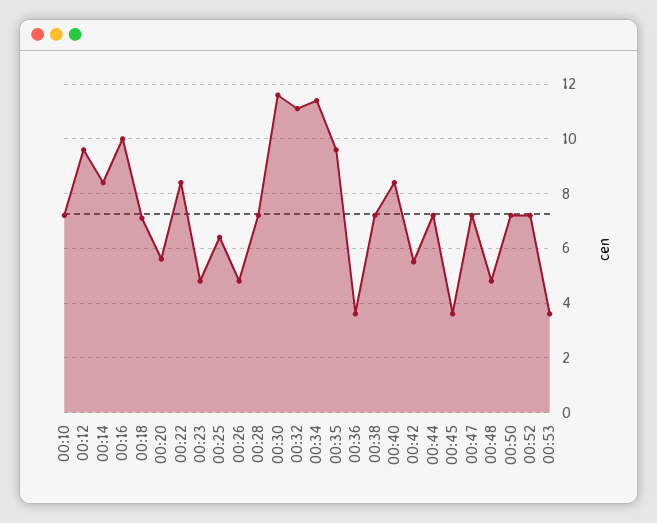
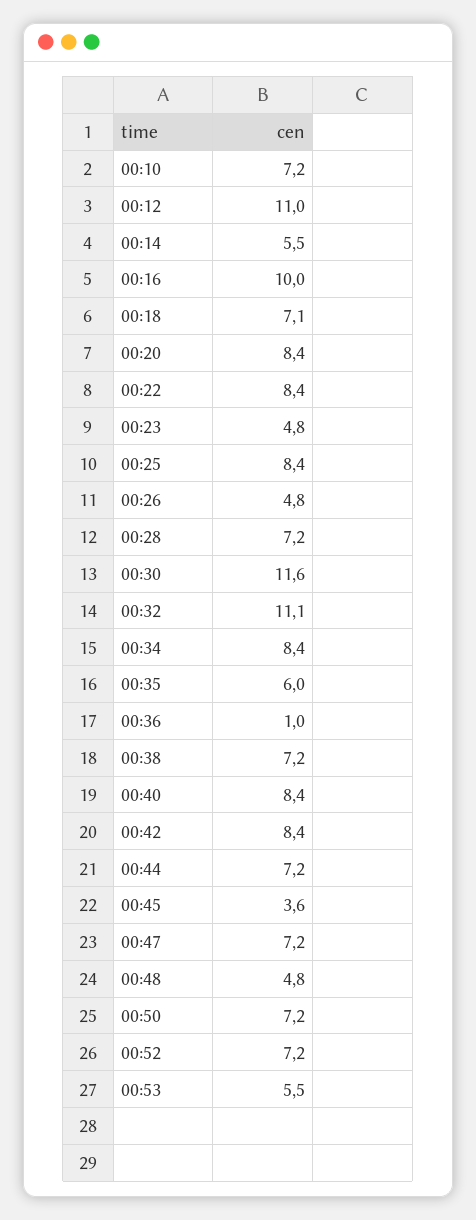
  {
    "00:10": 7.2,
-   "00:12": 9.5,
+   "00:12": 11,
-   "00:14": 8.5,
+   "00:14": 5.5,
    "00:16": 10,
    "00:18": 7.1,
-   "00:20": 5.5,
+   "00:20": 8.4,
    "00:22": 8.4,
    "00:23": 4.8,
-   "00:25": 6.5,
+   "00:25": 8.4,
    "00:26": 4.8,
    "00:28": 7.2,
    "00:30": 11.6,
    "00:32": 11.1,
-   "00:34": 11.5,
+   "00:34": 8.4,
-   "00:35": 9.5,
+   "00:35": 6,
-   "00:36": 3.5,
+   "00:36": 1,
    "00:38": 7.2,
    "00:40": 8.4,
-   "00:42": 5.5,
+   "00:42": 8.4,
    "00:44": 7.2,
    "00:45": 3.6,
    "00:47": 7.2,
    "00:48": 4.8,
    "00:50": 7.2,
    "00:52": 7.2,
-   "00:53": 3.5
+   "00:53": 5.5
  }

